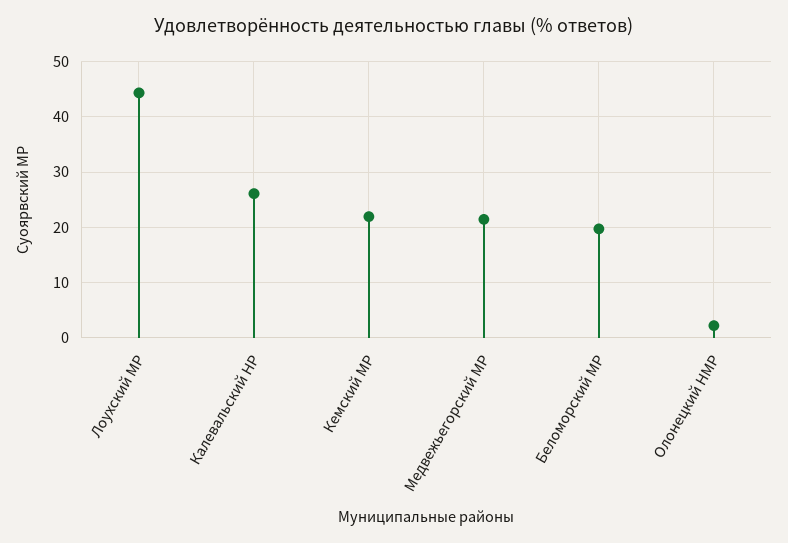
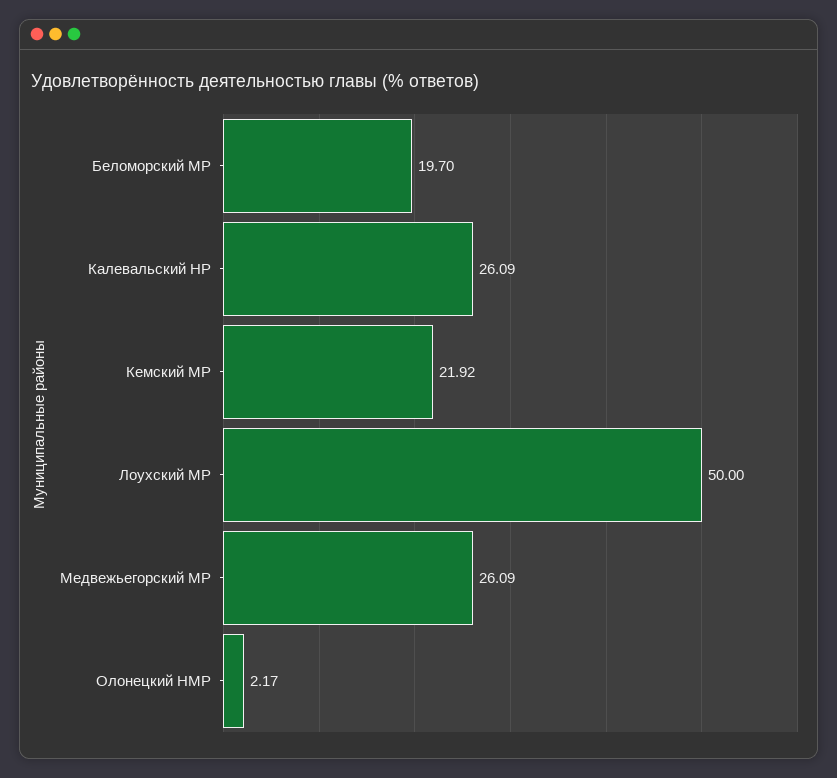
  {
-   "Лоухский МР": 44,
+   "Лоухский МР": 50,
    "Калевальский НР": 26.09,
    "Кемский МР": 21.92,
-   "Медвежьегорский МР": 22,
+   "Медвежьегорский МР": 26.09,
    "Беломорский МР": 19.7,
    "Олонецкий НМР": 2.17
  }

